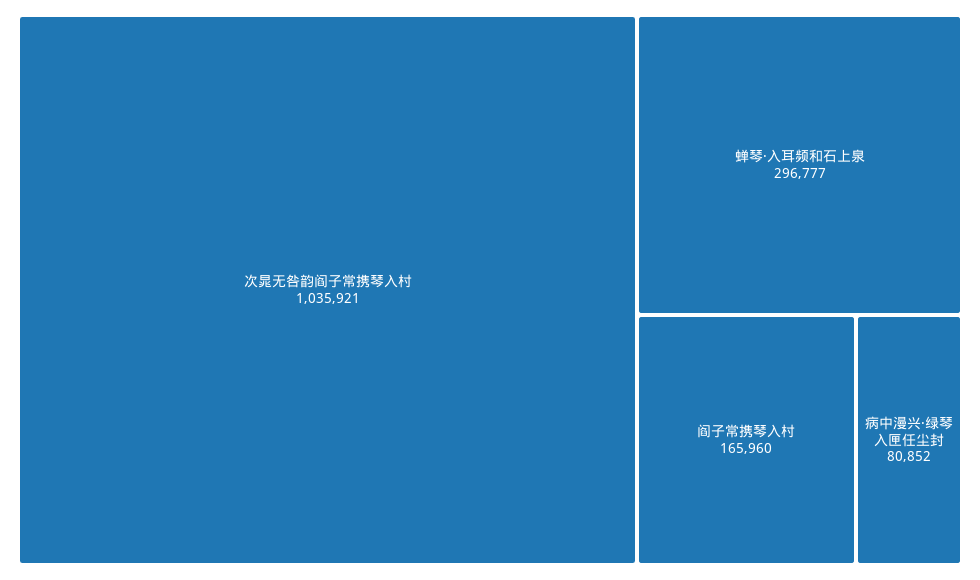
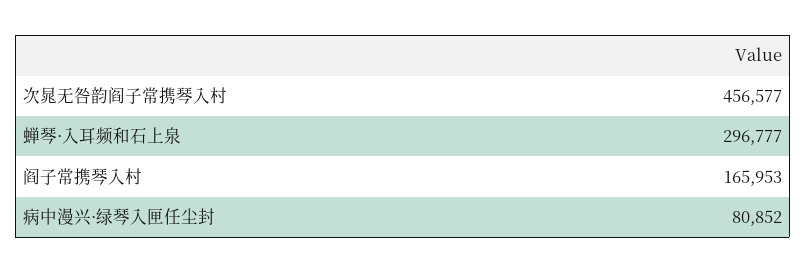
  {
-   "次晁无咎韵阎子常携琴入村": 1035921,
+   "次晁无咎韵阎子常携琴入村": 456577,
    "蝉琴·入耳频和石上泉": 296777,
-   "阎子常携琴入村": 165960,
+   "阎子常携琴入村": 165953,
    "病中漫兴·绿琴入匣任尘封": 80852
  }

